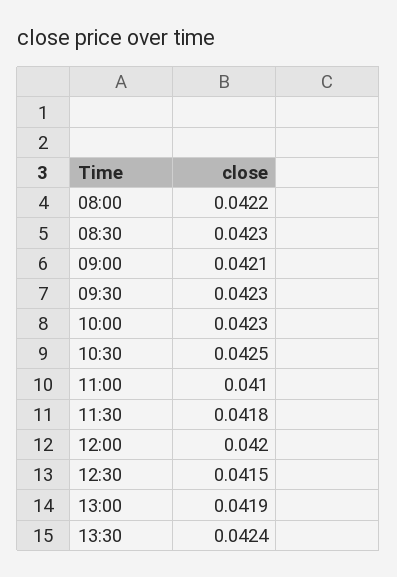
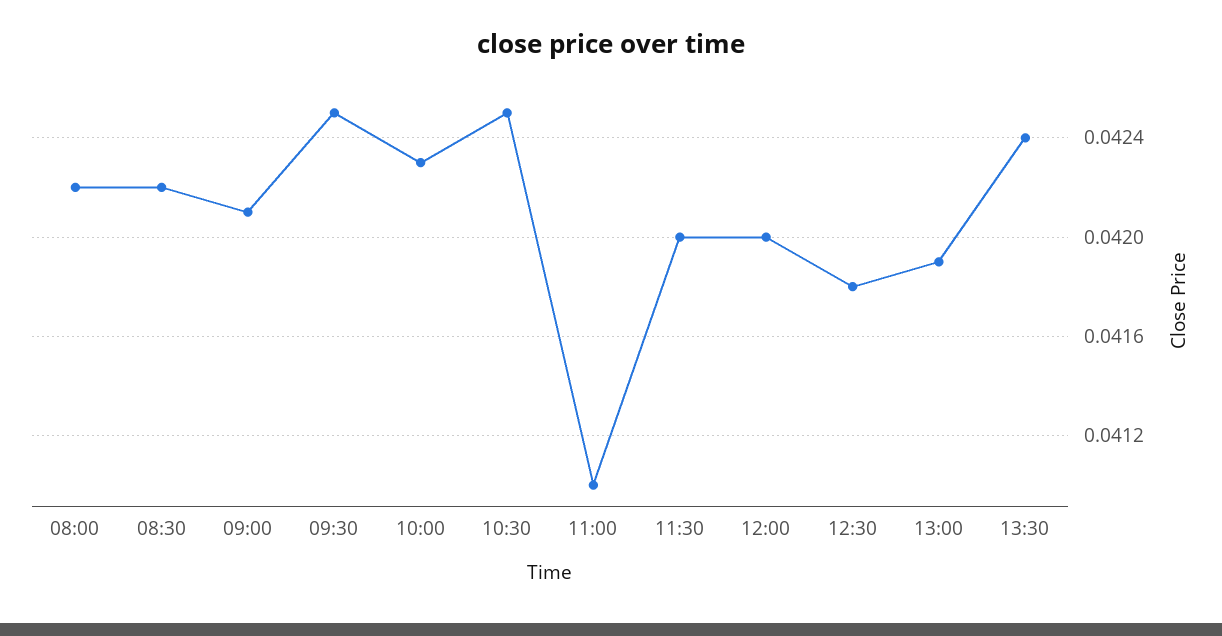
  {
    "08:00": 0.0422,
-   "08:30": 0.0423,
+   "08:30": 0.0422,
    "09:00": 0.0421,
-   "09:30": 0.0423,
+   "09:30": 0.0425,
    "10:00": 0.0423,
    "10:30": 0.0425,
    "11:00": 0.041,
-   "11:30": 0.0418,
+   "11:30": 0.042,
    "12:00": 0.042,
-   "12:30": 0.0415,
+   "12:30": 0.0418,
    "13:00": 0.0419,
    "13:30": 0.0424
  }

